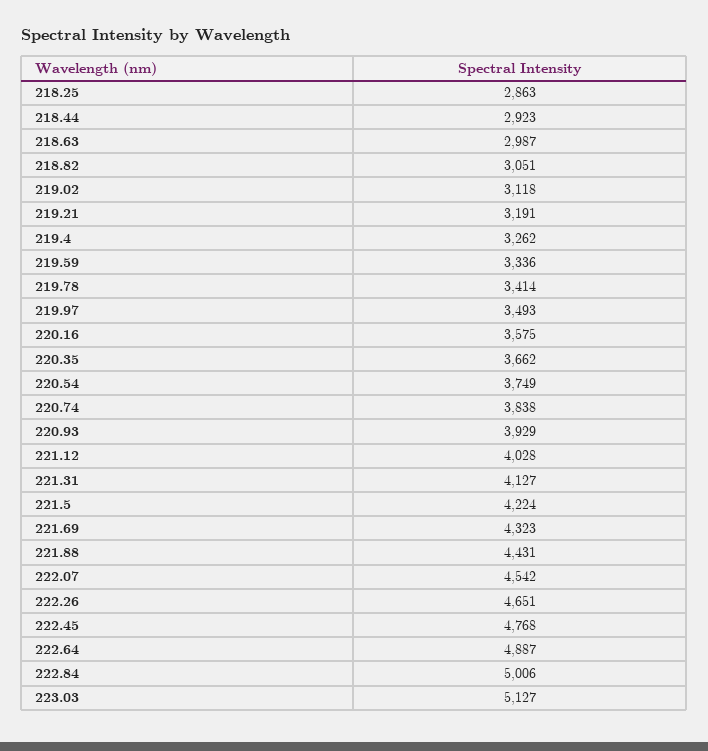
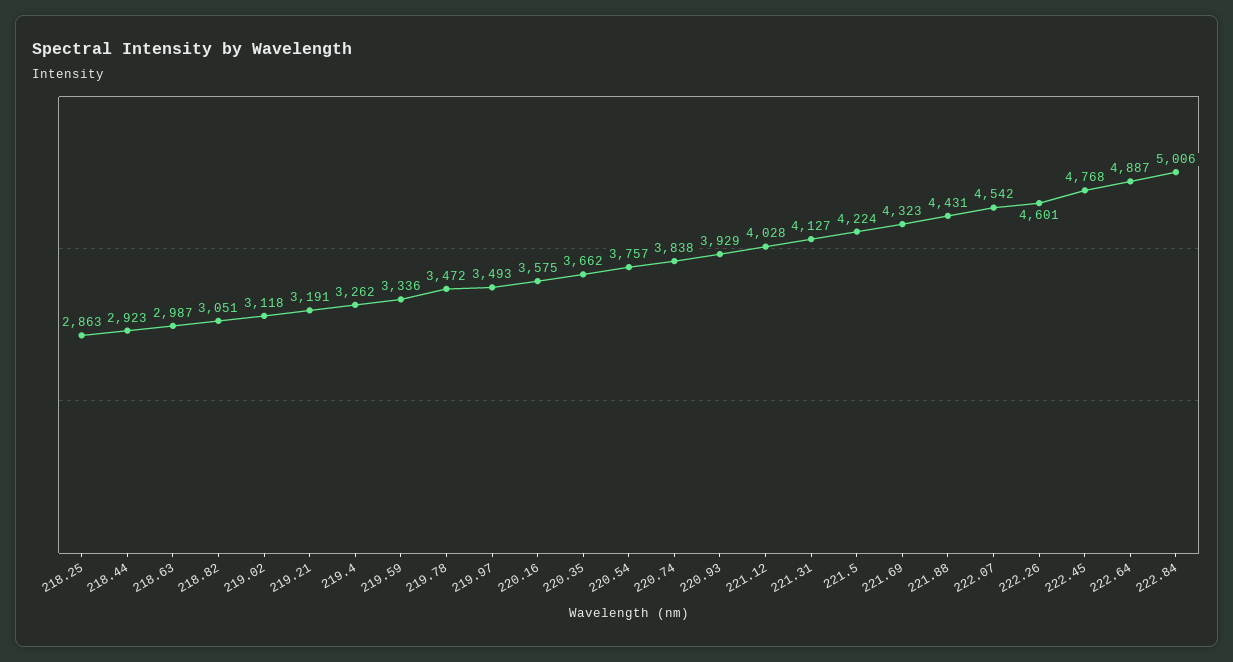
  {
    "218.25": 2863,
    "218.44": 2923,
    "218.63": 2987,
    "218.82": 3051,
    "219.02": 3118,
    "219.21": 3191,
    "219.4": 3262,
    "219.59": 3336,
-   "219.78": 3414,
+   "219.78": 3472,
    "219.97": 3493,
    "220.16": 3575,
    "220.35": 3662,
-   "220.54": 3749,
+   "220.54": 3757,
    "220.74": 3838,
    "220.93": 3929,
    "221.12": 4028,
    "221.31": 4127,
    "221.5": 4224,
    "221.69": 4323,
    "221.88": 4431,
    "222.07": 4542,
-   "222.26": 4651,
+   "222.26": 4601,
    "222.45": 4768,
    "222.64": 4887,
-   "222.84": 5006,
+   "222.84": 5006
-   "223.03": 5127
  }

